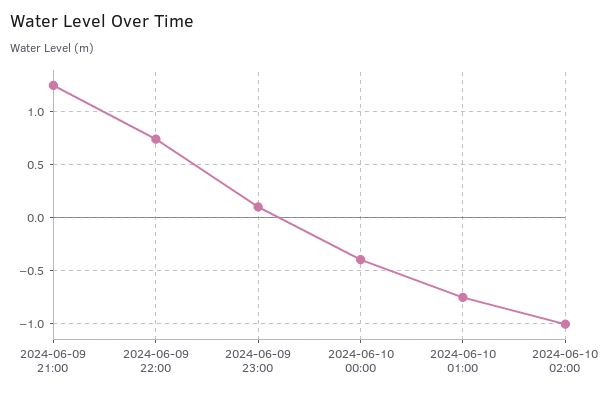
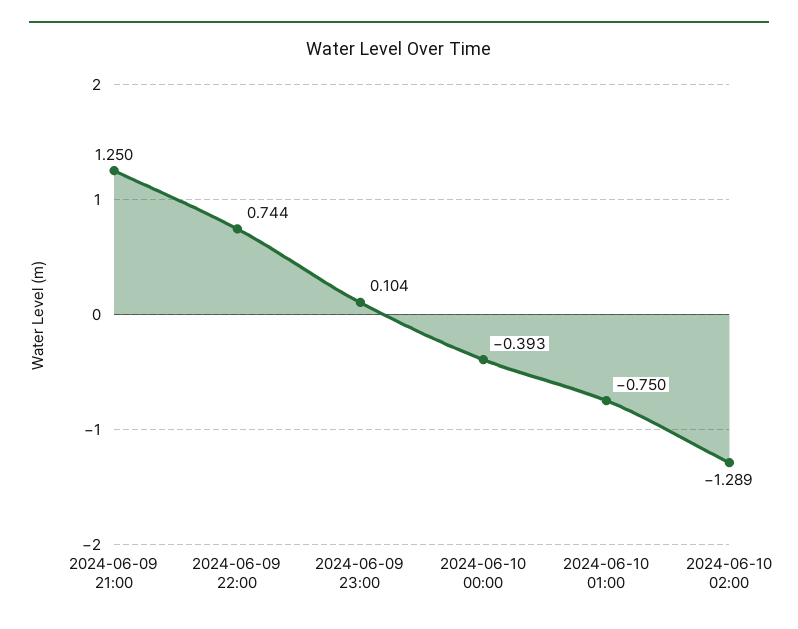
  {
    "2024-06-09 21:00": 1.25,
    "2024-06-09 22:00": 0.744,
    "2024-06-09 23:00": 0.104,
    "2024-06-10 00:00": -0.393,
    "2024-06-10 01:00": -0.75,
-   "2024-06-10 02:00": -1
+   "2024-06-10 02:00": -1.289
  }

